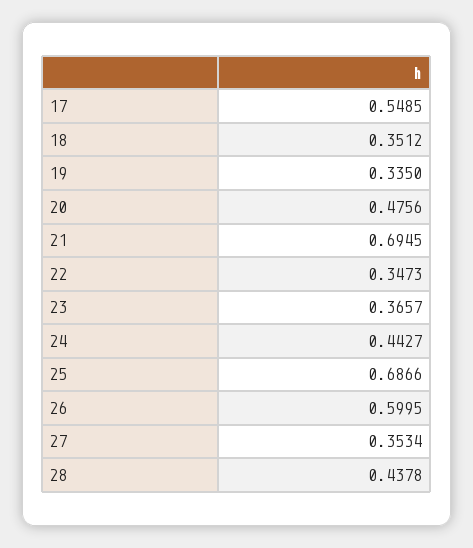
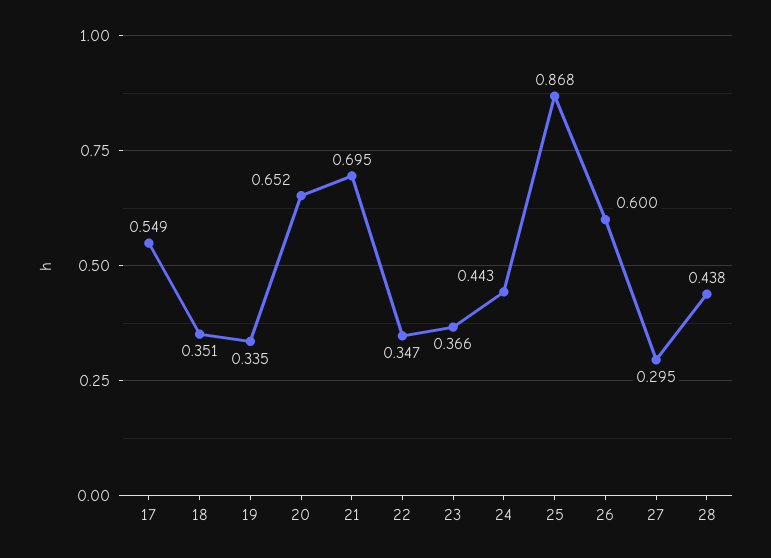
  {
    "17": 0.5485,
    "18": 0.3512,
    "19": 0.335,
-   "20": 0.4756,
+   "20": 0.652,
    "21": 0.6945,
    "22": 0.3473,
    "23": 0.3657,
    "24": 0.4427,
-   "25": 0.6866,
+   "25": 0.868,
    "26": 0.5995,
-   "27": 0.3534,
+   "27": 0.295,
    "28": 0.4378
  }

